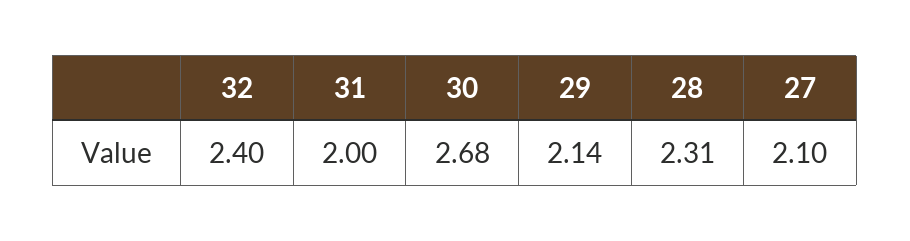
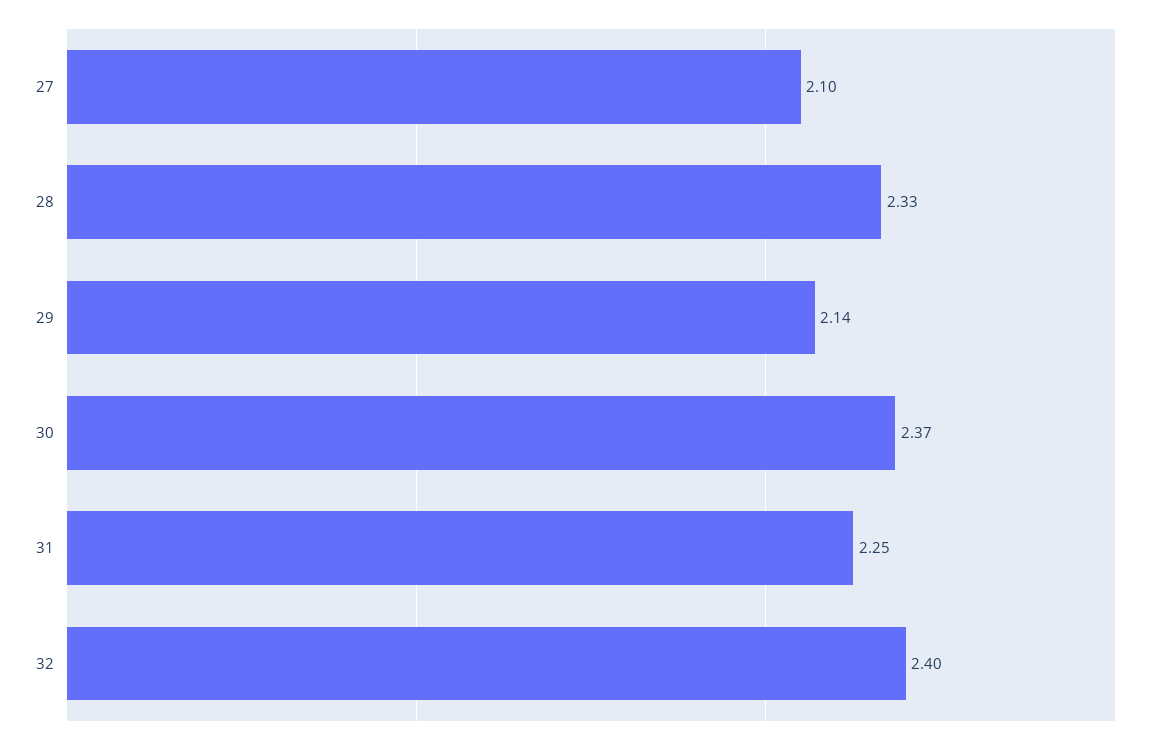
  {
    "32": 2.4,
-   "31": 2,
+   "31": 2.25,
-   "30": 2.68,
+   "30": 2.37,
    "29": 2.14,
-   "28": 2.31,
+   "28": 2.33,
    "27": 2.1
  }

